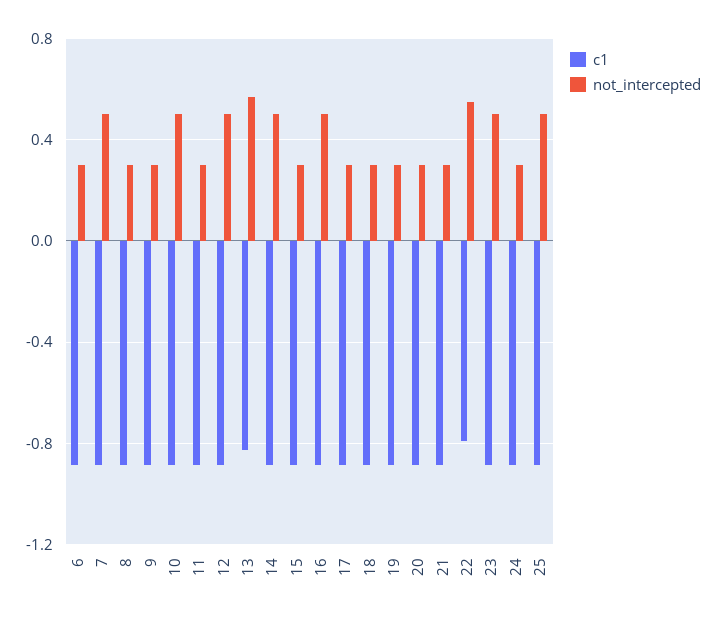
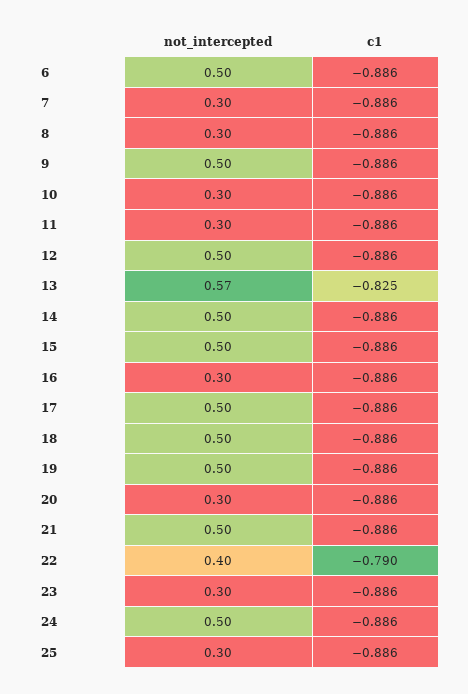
  {
    "c1": {
      "6": -0.886,
      "7": -0.886,
      "8": -0.886,
      "9": -0.886,
      "10": -0.886,
      "11": -0.886,
      "12": -0.886,
      "13": -0.825,
      "14": -0.886,
      "15": -0.886,
      "16": -0.886,
      "17": -0.886,
      "18": -0.886,
      "19": -0.886,
      "20": -0.886,
      "21": -0.886,
      "22": -0.79,
      "23": -0.886,
      "24": -0.886,
      "25": -0.886
    },
    "not_intercepted": {
-     "6": 0.3,
+     "6": 0.5,
-     "7": 0.5,
+     "7": 0.3,
      "8": 0.3,
-     "9": 0.3,
+     "9": 0.5,
-     "10": 0.5,
+     "10": 0.3,
      "11": 0.3,
      "12": 0.5,
      "13": 0.57,
      "14": 0.5,
-     "15": 0.3,
+     "15": 0.5,
-     "16": 0.5,
+     "16": 0.3,
-     "17": 0.3,
+     "17": 0.5,
-     "18": 0.3,
+     "18": 0.5,
-     "19": 0.3,
+     "19": 0.5,
      "20": 0.3,
-     "21": 0.3,
+     "21": 0.5,
-     "22": 0.55,
+     "22": 0.4,
-     "23": 0.5,
+     "23": 0.3,
-     "24": 0.3,
+     "24": 0.5,
-     "25": 0.5
+     "25": 0.3
    }
  }

